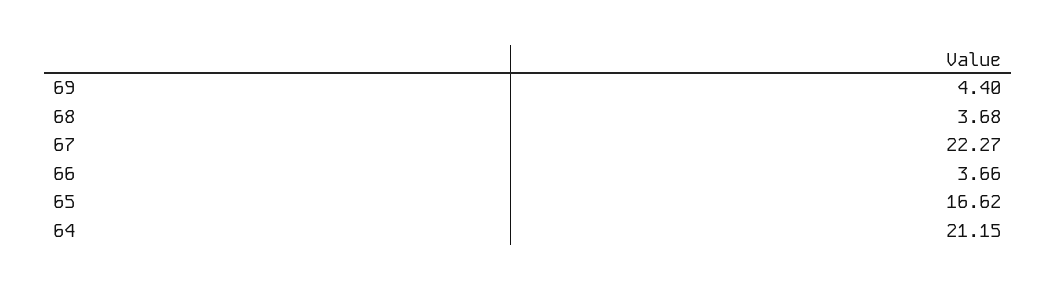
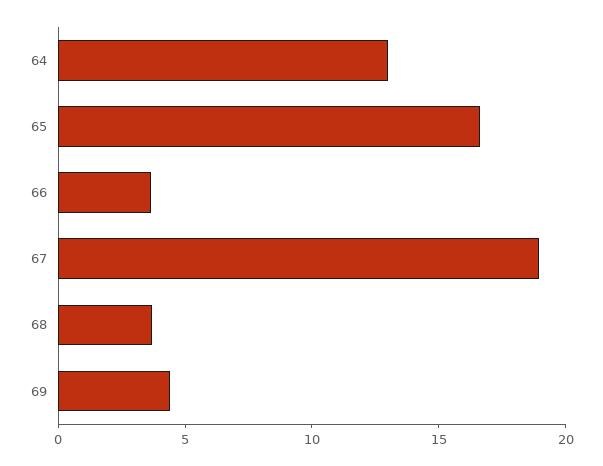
  {
    "69": 4.4,
    "68": 3.68,
-   "67": 22.27,
+   "67": 19,
    "66": 3.66,
    "65": 16.62,
-   "64": 21.15
+   "64": 13
  }

